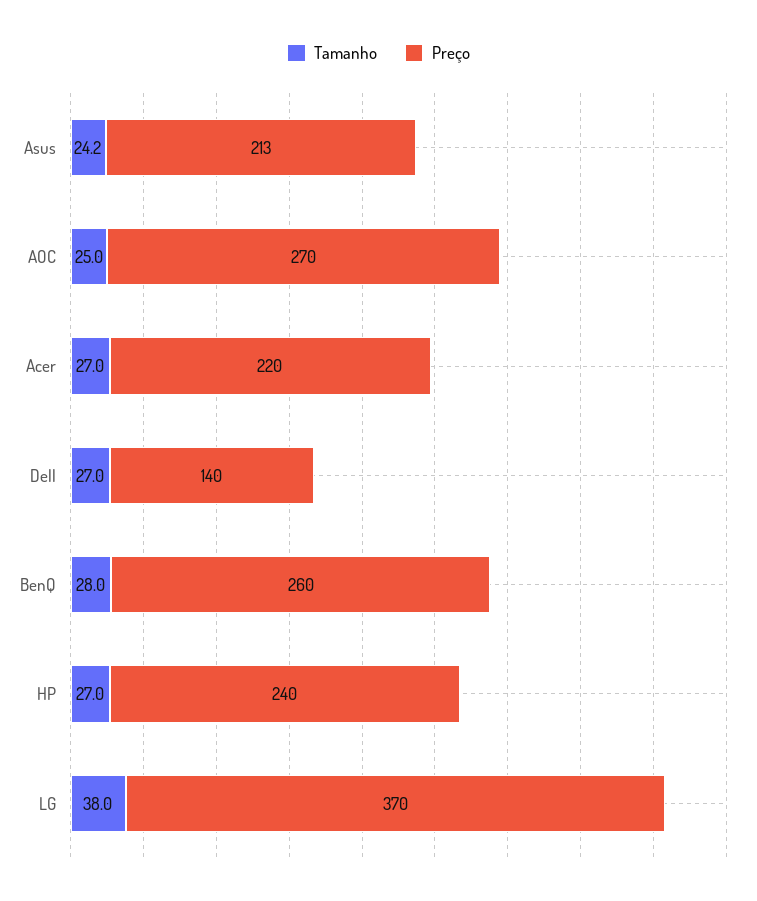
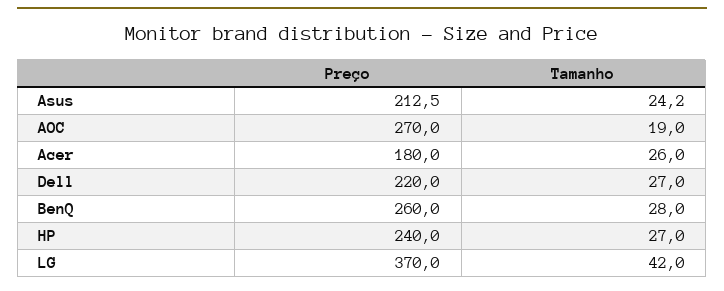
  {
    "Tamanho": {
      "Asus": 24.2,
-     "AOC": 25,
+     "AOC": 19,
-     "Acer": 27,
+     "Acer": 26,
      "Dell": 27,
      "BenQ": 28,
      "HP": 27,
-     "LG": 38
+     "LG": 42
    },
    "Preço": {
      "Asus": 212.5,
      "AOC": 270,
-     "Acer": 220,
+     "Acer": 180,
-     "Dell": 140,
+     "Dell": 220,
      "BenQ": 260,
      "HP": 240,
      "LG": 370
    }
  }

